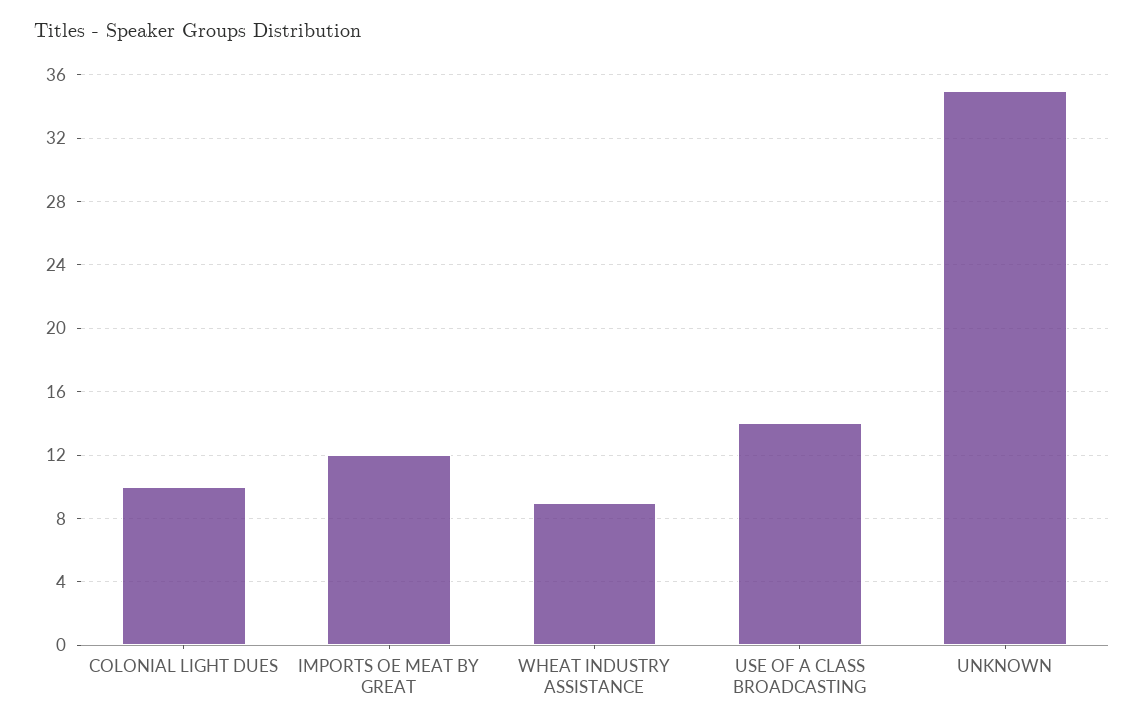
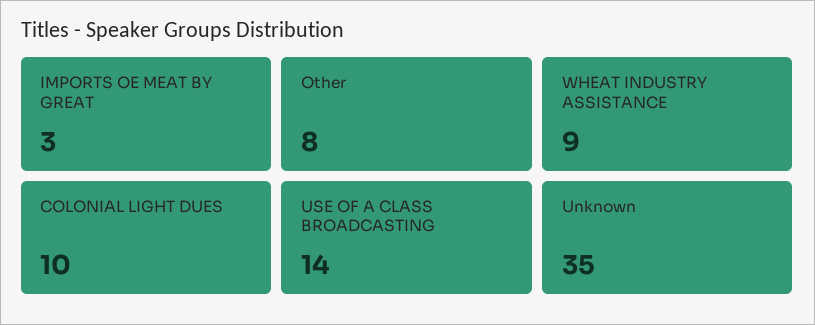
  {
    "COLONIAL LIGHT DUES": 10,
-   "IMPORTS OE MEAT BY GREAT": 12,
+   "IMPORTS OE MEAT BY GREAT": 3,
    "WHEAT INDUSTRY ASSISTANCE": 9,
    "USE OF A CLASS BROADCASTING": 14,
-   "UNKNOWN": 35
+   "UNKNOWN": 35,
+   "Other": 8
  }

